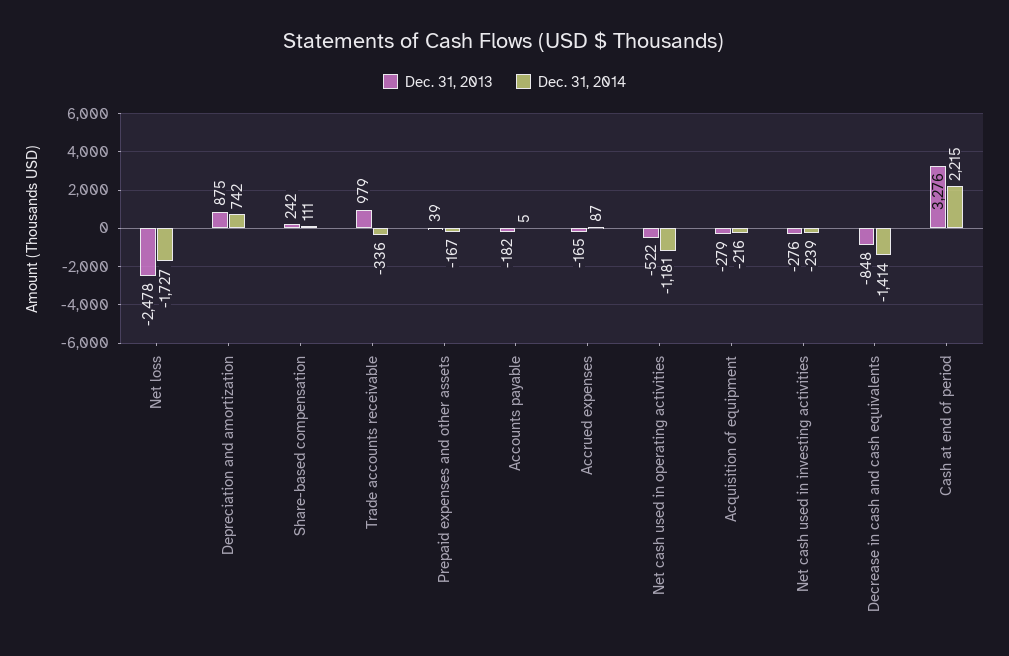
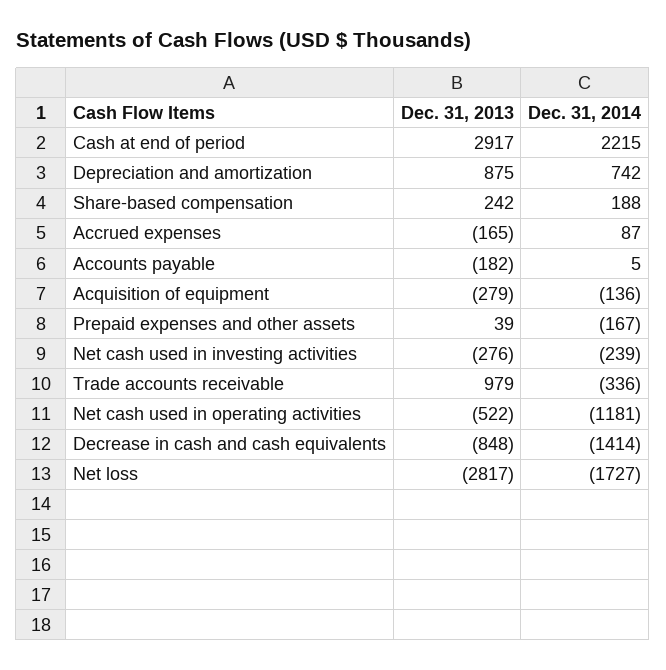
  {
    "Dec. 31, 2013": {
-     "Net loss": -2478,
+     "Net loss": -2817,
      "Depreciation and amortization": 875,
      "Share-based compensation": 242,
      "Trade accounts receivable": 979,
      "Prepaid expenses and other assets": 39,
      "Accounts payable": -182,
      "Accrued expenses": -165,
      "Net cash used in operating activities": -522,
      "Acquisition of equipment": -279,
      "Net cash used in investing activities": -276,
      "Decrease in cash and cash equivalents": -848,
-     "Cash at end of period": 3276
+     "Cash at end of period": 2917
    },
    "Dec. 31, 2014": {
      "Net loss": -1727,
      "Depreciation and amortization": 742,
-     "Share-based compensation": 111,
+     "Share-based compensation": 188,
      "Trade accounts receivable": -336,
      "Prepaid expenses and other assets": -167,
      "Accounts payable": 5,
      "Accrued expenses": 87,
      "Net cash used in operating activities": -1181,
-     "Acquisition of equipment": -216,
+     "Acquisition of equipment": -136,
      "Net cash used in investing activities": -239,
      "Decrease in cash and cash equivalents": -1414,
      "Cash at end of period": 2215
    }
  }

